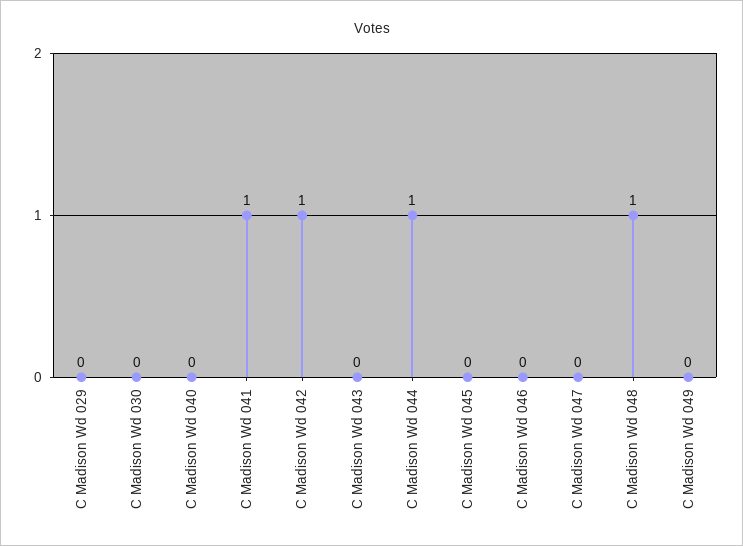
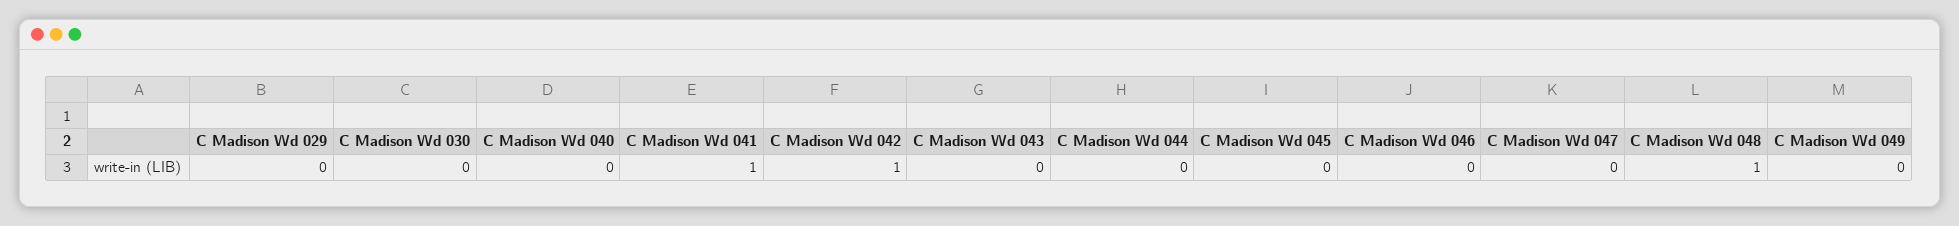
  {
    "C Madison Wd 029": 0,
    "C Madison Wd 030": 0,
    "C Madison Wd 040": 0,
    "C Madison Wd 041": 1,
    "C Madison Wd 042": 1,
    "C Madison Wd 043": 0,
-   "C Madison Wd 044": 1,
+   "C Madison Wd 044": 0,
    "C Madison Wd 045": 0,
    "C Madison Wd 046": 0,
    "C Madison Wd 047": 0,
    "C Madison Wd 048": 1,
    "C Madison Wd 049": 0
  }

